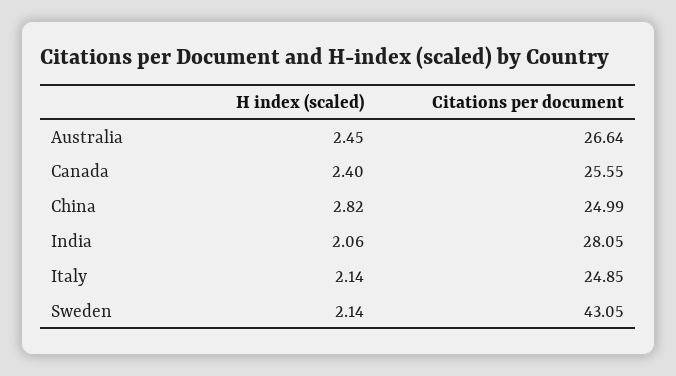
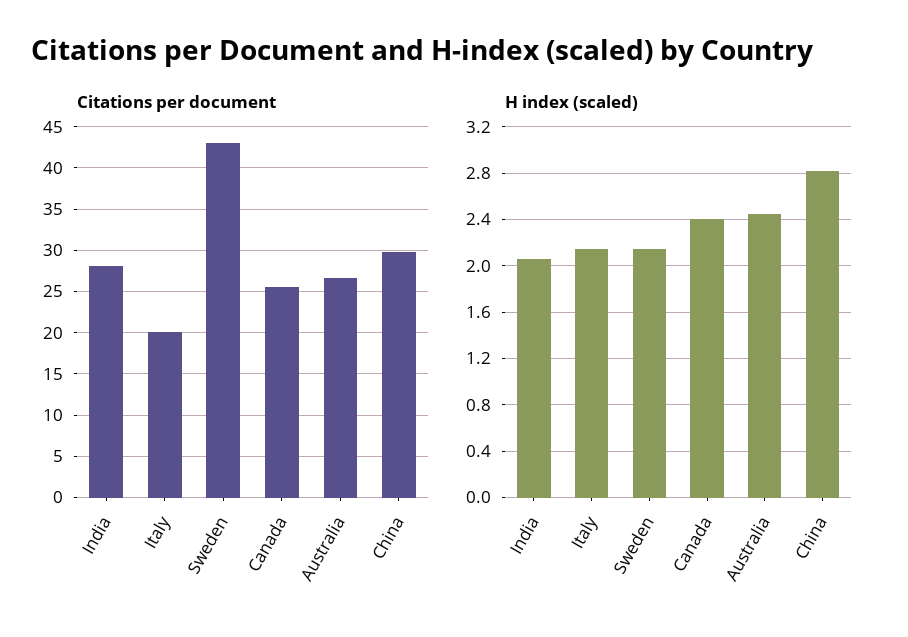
  {
    "H index (scaled)": {
      "Australia": 2.45,
      "Canada": 2.4,
      "China": 2.82,
      "India": 2.06,
      "Italy": 2.14,
      "Sweden": 2.14
    },
    "Citations per document": {
      "Australia": 26.64,
      "Canada": 25.55,
-     "China": 24.99,
+     "China": 30,
      "India": 28.05,
-     "Italy": 24.85,
+     "Italy": 20,
      "Sweden": 43.05
    }
  }

